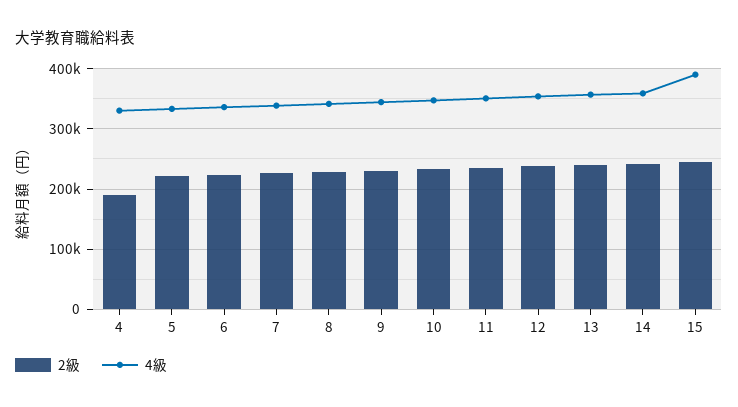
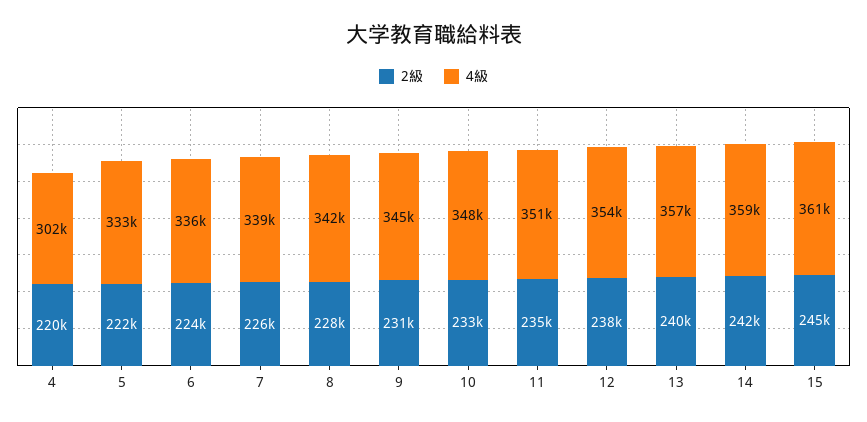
  {
    "2級": {
-     "4": 190000,
+     "4": 220000,
      "5": 222000,
      "6": 224000,
      "7": 226000,
      "8": 228000,
      "9": 231000,
      "10": 233000,
      "11": 235000,
      "12": 238000,
      "13": 240000,
      "14": 242000,
      "15": 245000
    },
    "4級": {
-     "4": 330000,
+     "4": 302000,
      "5": 333000,
      "6": 336000,
      "7": 339000,
      "8": 342000,
      "9": 345000,
      "10": 348000,
      "11": 351000,
      "12": 354000,
      "13": 357000,
      "14": 359000,
-     "15": 390000
+     "15": 361000
    }
  }

